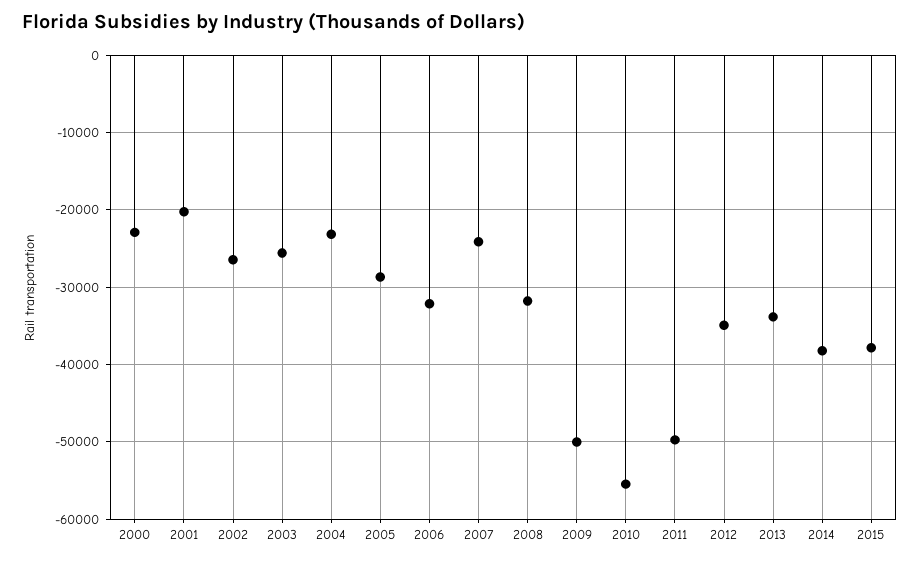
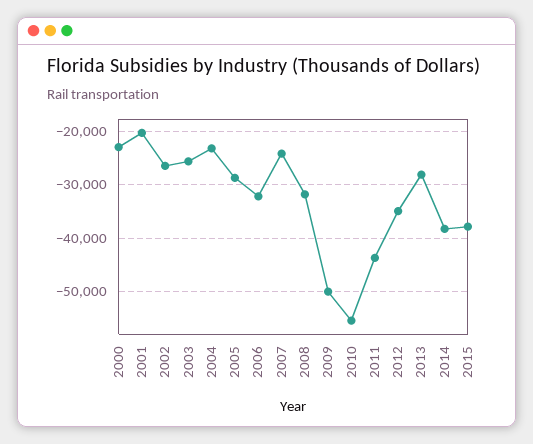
  {
    "2000": -23000,
    "2001": -20000,
    "2002": -26000,
    "2003": -26000,
    "2004": -23000,
    "2005": -29000,
    "2006": -32000,
    "2007": -24000,
    "2008": -32000,
    "2009": -50000,
    "2010": -55000,
-   "2011": -50000,
+   "2011": -44000,
    "2012": -35000,
-   "2013": -34000,
+   "2013": -28000,
    "2014": -38000,
    "2015": -38000
  }

